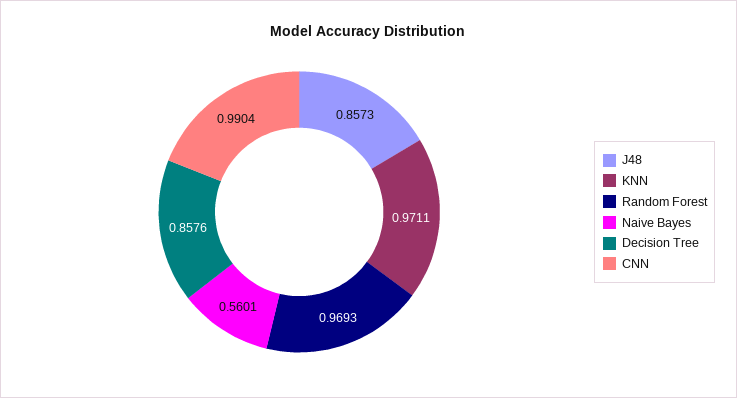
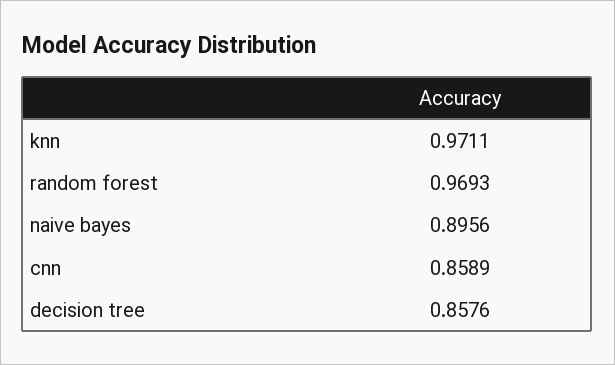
  {
-   "J48": 0.8573,
    "KNN": 0.9711,
    "Random Forest": 0.9693,
-   "Naive Bayes": 0.5601,
+   "Naive Bayes": 0.8956,
    "Decision Tree": 0.8576,
-   "CNN": 0.9904
+   "CNN": 0.8589
  }

